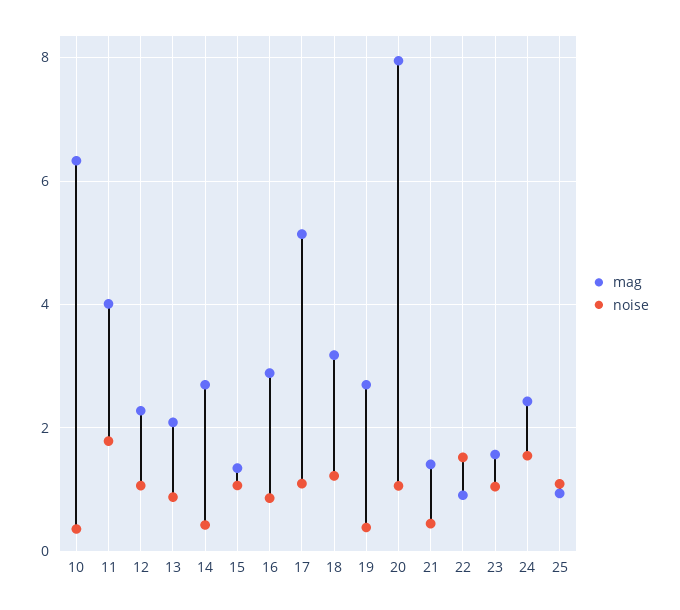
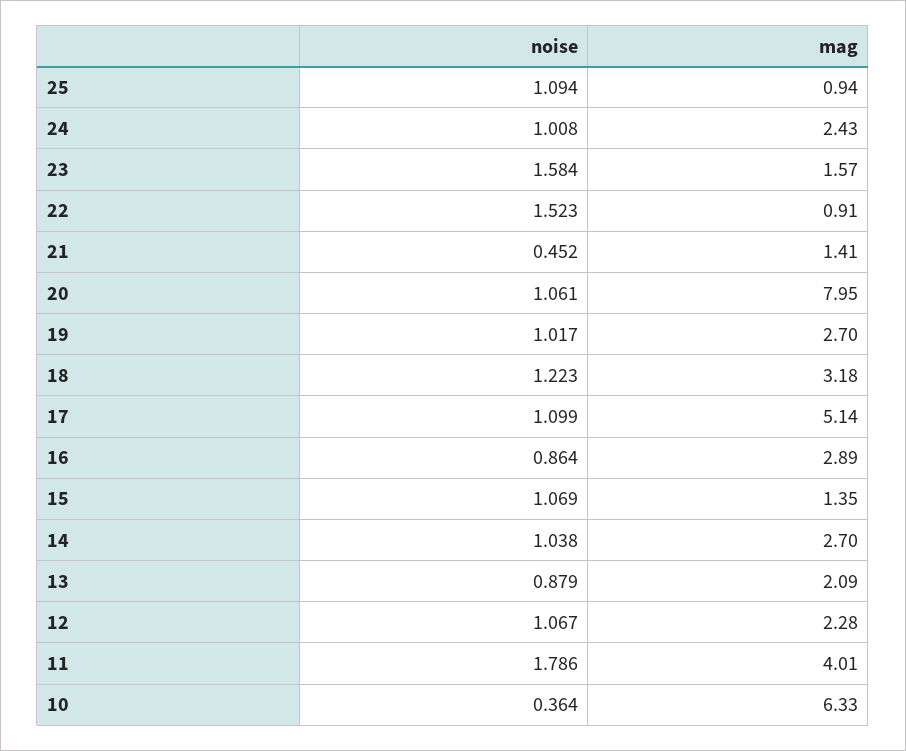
  {
    "mag": {
      "10": 6.33,
      "11": 4.01,
      "12": 2.28,
      "13": 2.09,
      "14": 2.7,
      "15": 1.35,
      "16": 2.89,
      "17": 5.14,
      "18": 3.18,
      "19": 2.7,
      "20": 7.95,
      "21": 1.41,
      "22": 0.91,
      "23": 1.57,
      "24": 2.43,
      "25": 0.94
    },
    "noise": {
      "10": 0.364,
      "11": 1.786,
      "12": 1.067,
      "13": 0.879,
-     "14": 0.4,
+     "14": 1.038,
      "15": 1.069,
      "16": 0.864,
      "17": 1.099,
      "18": 1.223,
-     "19": 0.4,
+     "19": 1.017,
      "20": 1.061,
      "21": 0.452,
      "22": 1.523,
-     "23": 1,
+     "23": 1.584,
-     "24": 1.6,
+     "24": 1.008,
      "25": 1.094
    }
  }

